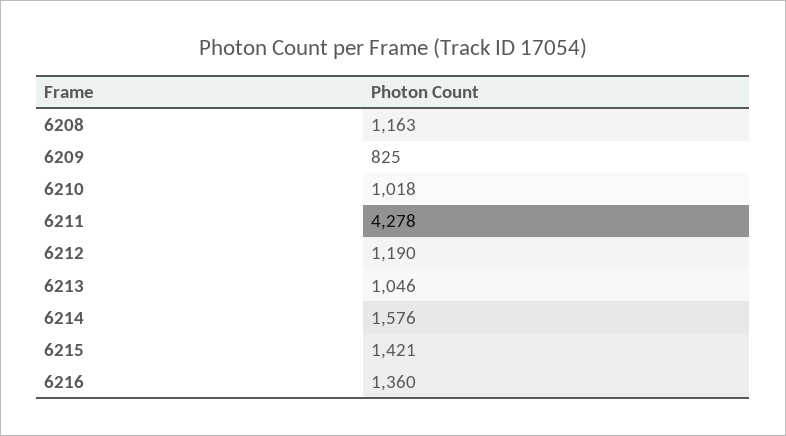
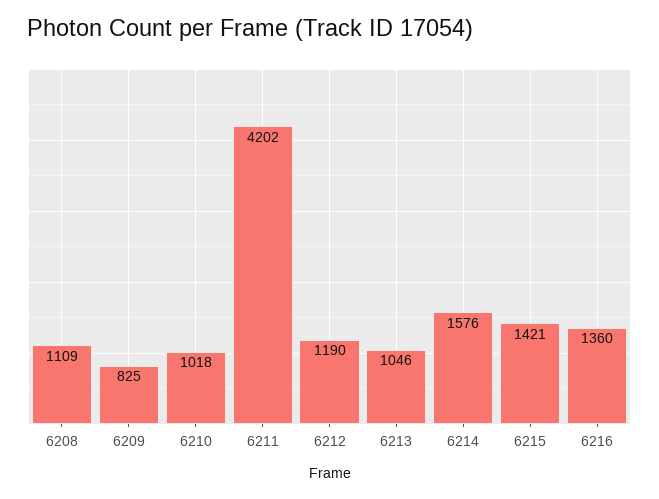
  {
-   "6208": 1163,
+   "6208": 1109,
    "6209": 825,
    "6210": 1018,
-   "6211": 4278,
+   "6211": 4202,
    "6212": 1190,
    "6213": 1046,
    "6214": 1576,
    "6215": 1421,
    "6216": 1360
  }

